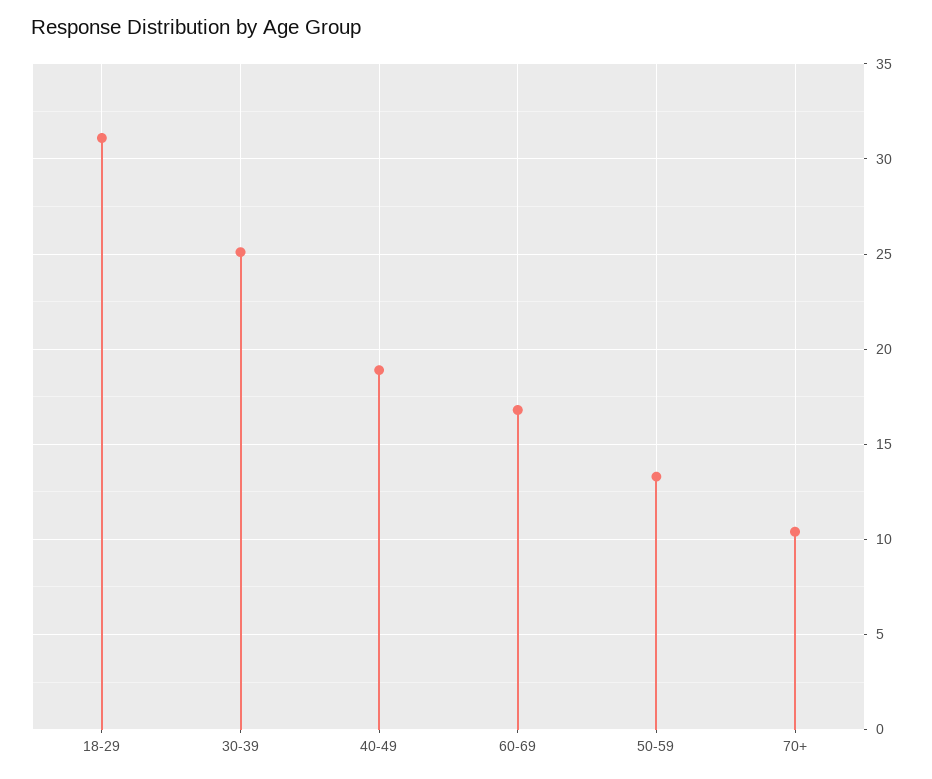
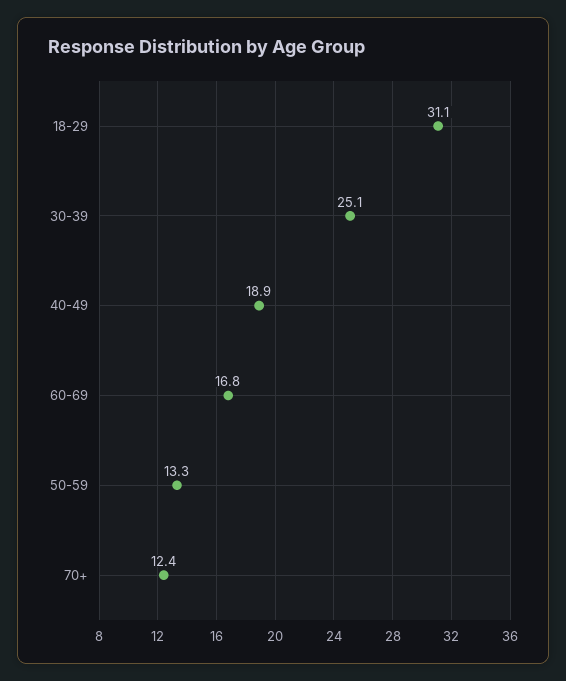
  {
    "18-29": 31.1,
    "30-39": 25.1,
    "40-49": 18.9,
    "60-69": 16.8,
    "50-59": 13.3,
-   "70+": 10.5
+   "70+": 12.4
  }

